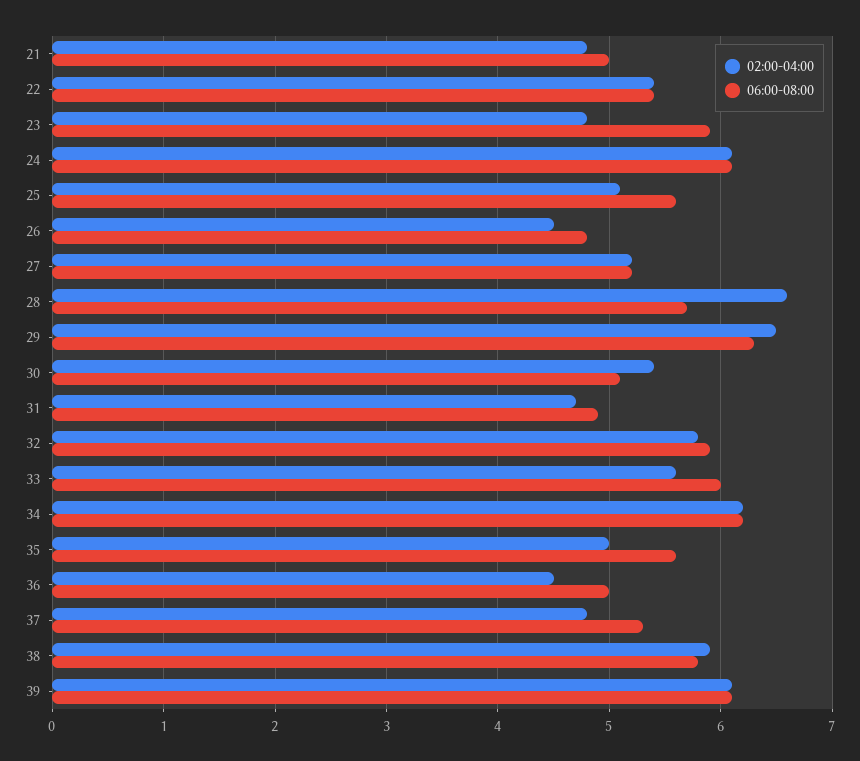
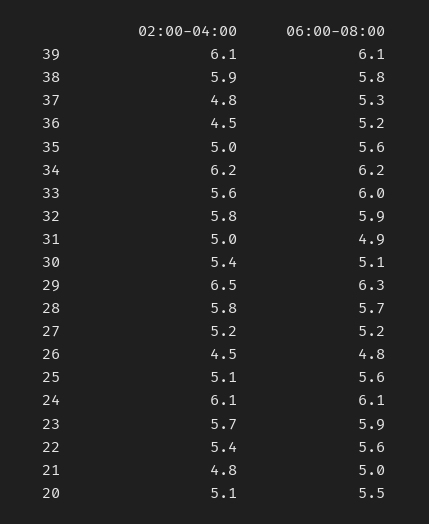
  {
    "02:00-04:00": {
      "21": 4.8,
      "22": 5.4,
-     "23": 4.8,
+     "23": 5.7,
      "24": 6.1,
      "25": 5.1,
      "26": 4.5,
      "27": 5.2,
-     "28": 6.6,
+     "28": 5.8,
      "29": 6.5,
      "30": 5.4,
-     "31": 4.7,
+     "31": 5,
      "32": 5.8,
      "33": 5.6,
      "34": 6.2,
      "35": 5,
      "36": 4.5,
      "37": 4.8,
      "38": 5.9,
-     "39": 6.1
+     "39": 6.1,
+     "20": 5.1
    },
    "06:00-08:00": {
      "21": 5,
-     "22": 5.4,
+     "22": 5.6,
      "23": 5.9,
      "24": 6.1,
      "25": 5.6,
      "26": 4.8,
      "27": 5.2,
      "28": 5.7,
      "29": 6.3,
      "30": 5.1,
      "31": 4.9,
      "32": 5.9,
      "33": 6,
      "34": 6.2,
      "35": 5.6,
-     "36": 5,
+     "36": 5.2,
      "37": 5.3,
      "38": 5.8,
-     "39": 6.1
+     "39": 6.1,
+     "20": 5.5
    }
  }

